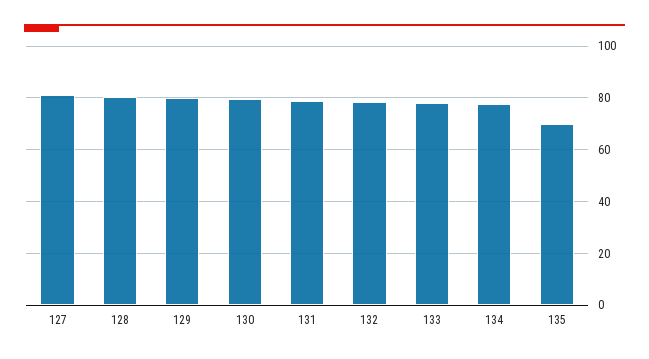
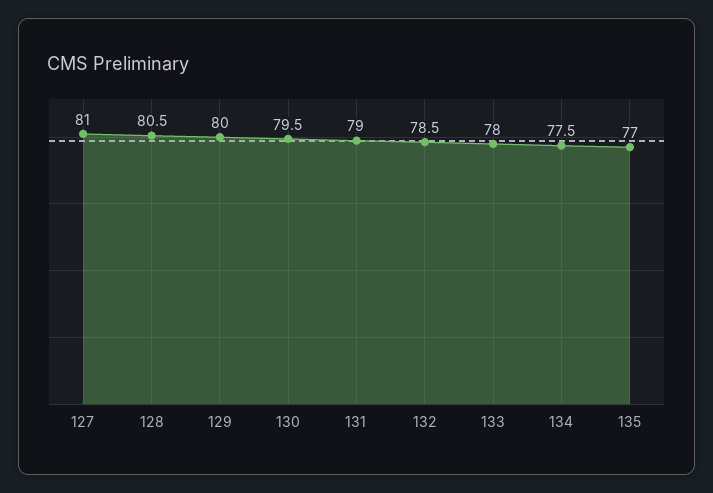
  {
    "127": 81,
    "128": 80.5,
    "129": 80,
    "130": 79.5,
    "131": 79,
    "132": 78.5,
    "133": 78,
    "134": 77.5,
-   "135": 70
+   "135": 77
  }

